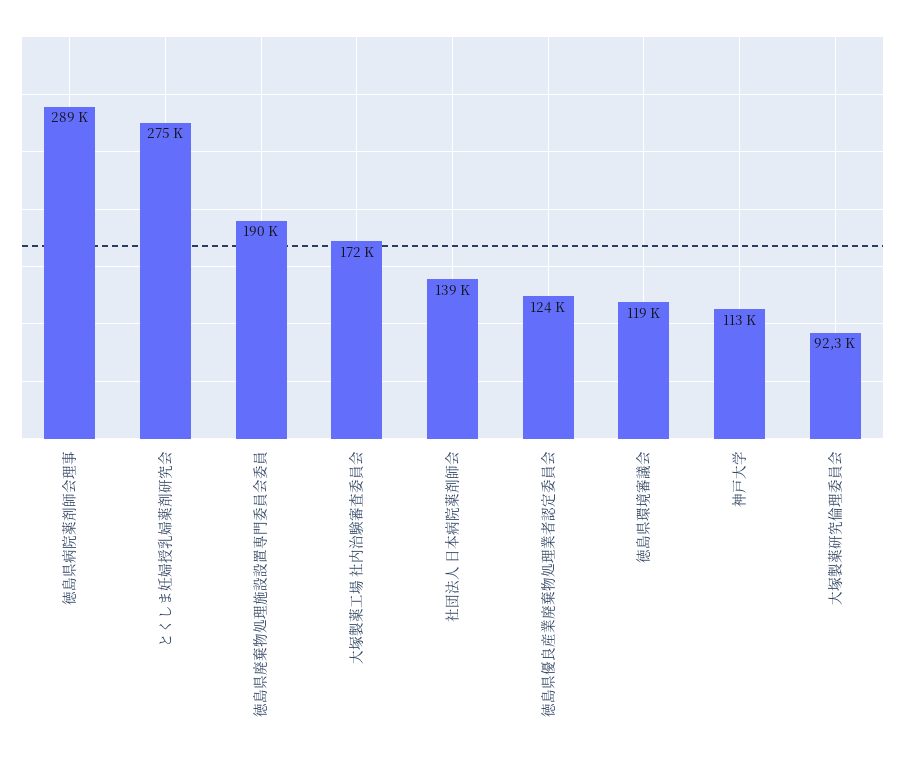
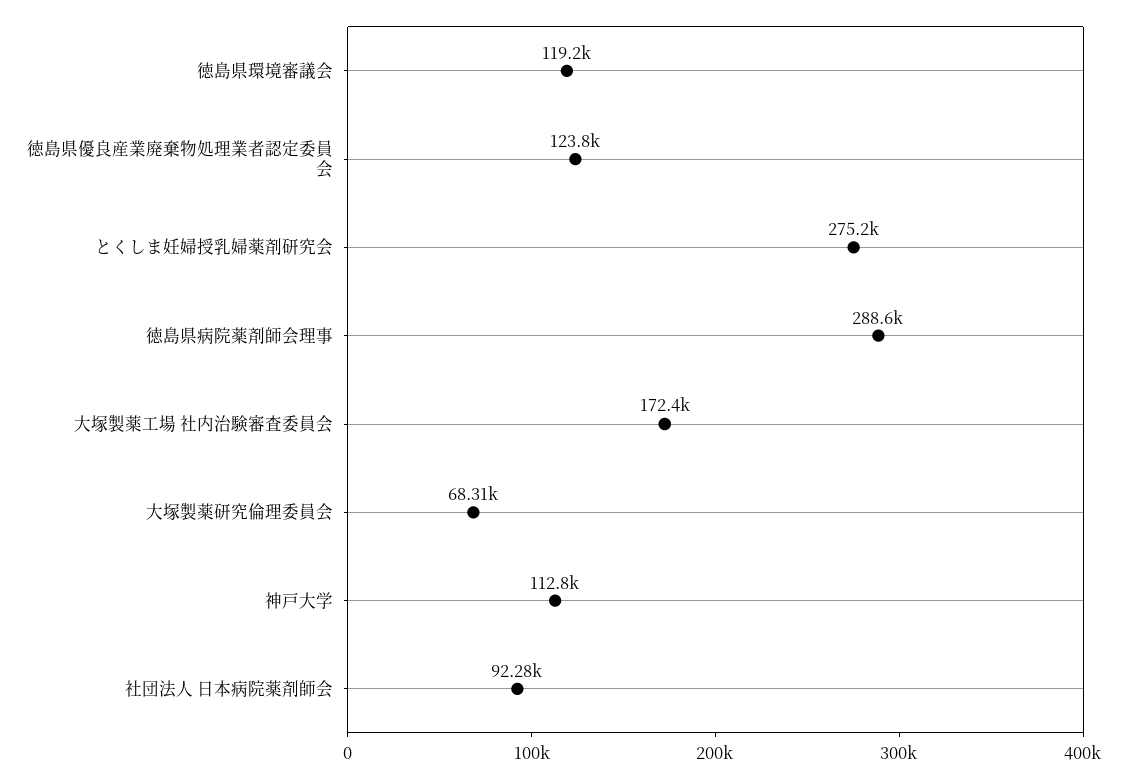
  {
    "徳島県病院薬剤師会理事": 288600,
    "とくしま妊婦授乳婦薬剤研究会": 275200,
-   "徳島県廃棄物処理施設設置専門委員会委員": 190000,
    "大塚製薬工場 社内治験審査委員会": 172400,
-   "社団法人 日本病院薬剤師会": 139000,
+   "社団法人 日本病院薬剤師会": 92280,
    "徳島県優良産業廃棄物処理業者認定委員会": 123800,
    "徳島県環境審議会": 119200,
    "神戸大学": 112800,
-   "大塚製薬研究倫理委員会": 92300
+   "大塚製薬研究倫理委員会": 68310
  }

